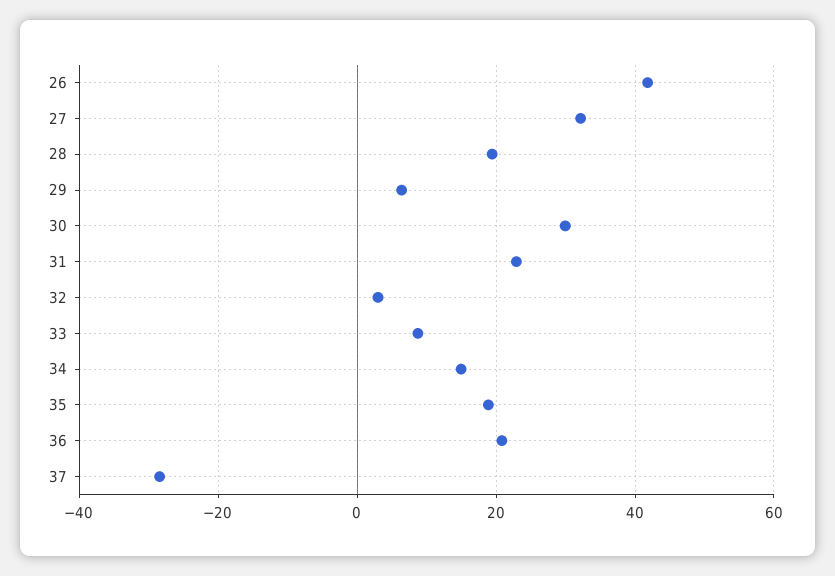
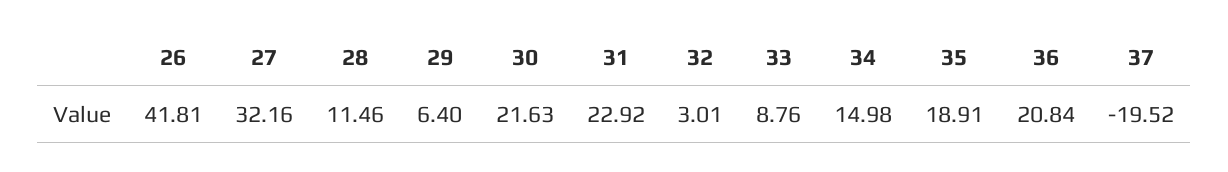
  {
    "26": 41.81,
    "27": 32.16,
-   "28": 20,
+   "28": 11.46,
    "29": 6.4,
-   "30": 30,
+   "30": 21.63,
    "31": 22.92,
    "32": 3.01,
    "33": 8.76,
    "34": 14.98,
    "35": 18.91,
    "36": 20.84,
-   "37": -28
+   "37": -19.52
  }

